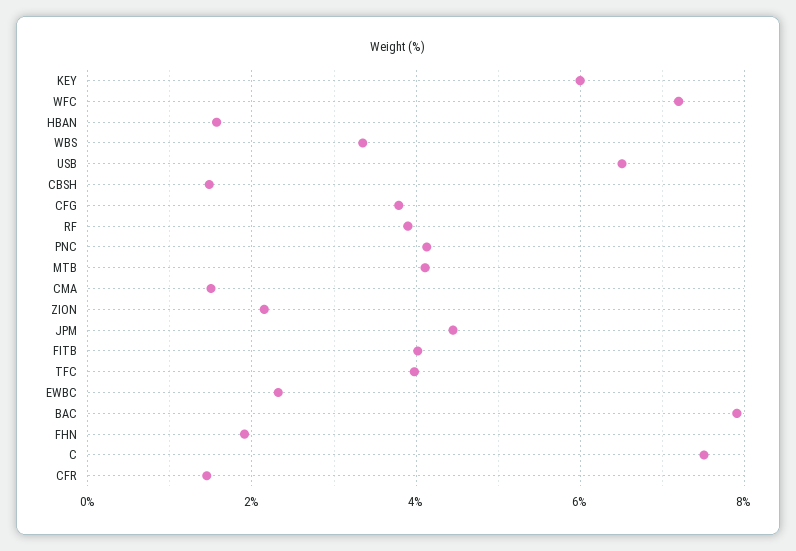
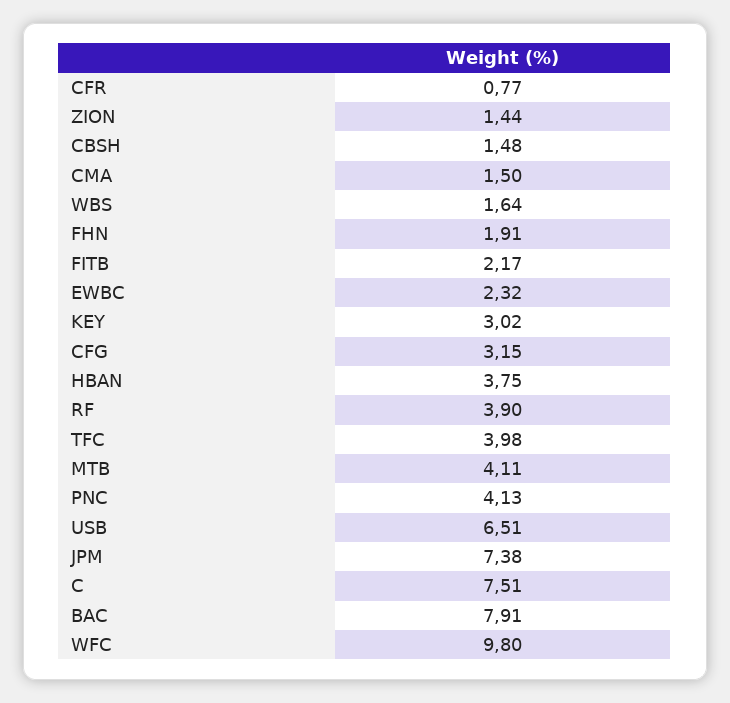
  {
-   "KEY": 6,
+   "KEY": 3.02,
-   "WFC": 7.2,
+   "WFC": 9.8,
-   "HBAN": 1.6,
+   "HBAN": 3.75,
-   "WBS": 3.4,
+   "WBS": 1.64,
    "USB": 6.51,
    "CBSH": 1.48,
-   "CFG": 3.8,
+   "CFG": 3.15,
    "RF": 3.9,
    "PNC": 4.13,
    "MTB": 4.11,
    "CMA": 1.5,
-   "ZION": 2.2,
+   "ZION": 1.44,
-   "JPM": 4.4,
+   "JPM": 7.38,
-   "FITB": 4,
+   "FITB": 2.17,
    "TFC": 3.98,
    "EWBC": 2.32,
    "BAC": 7.91,
    "FHN": 1.91,
    "C": 7.51,
-   "CFR": 1.4
+   "CFR": 0.77
  }

